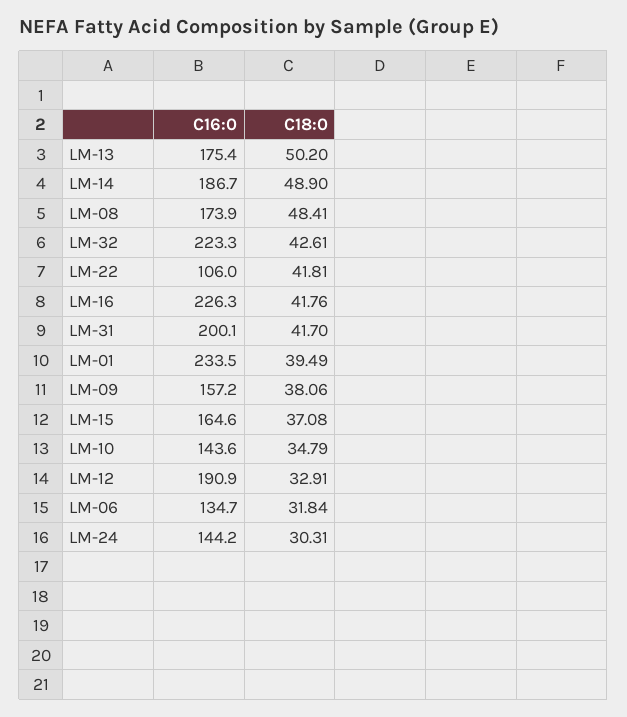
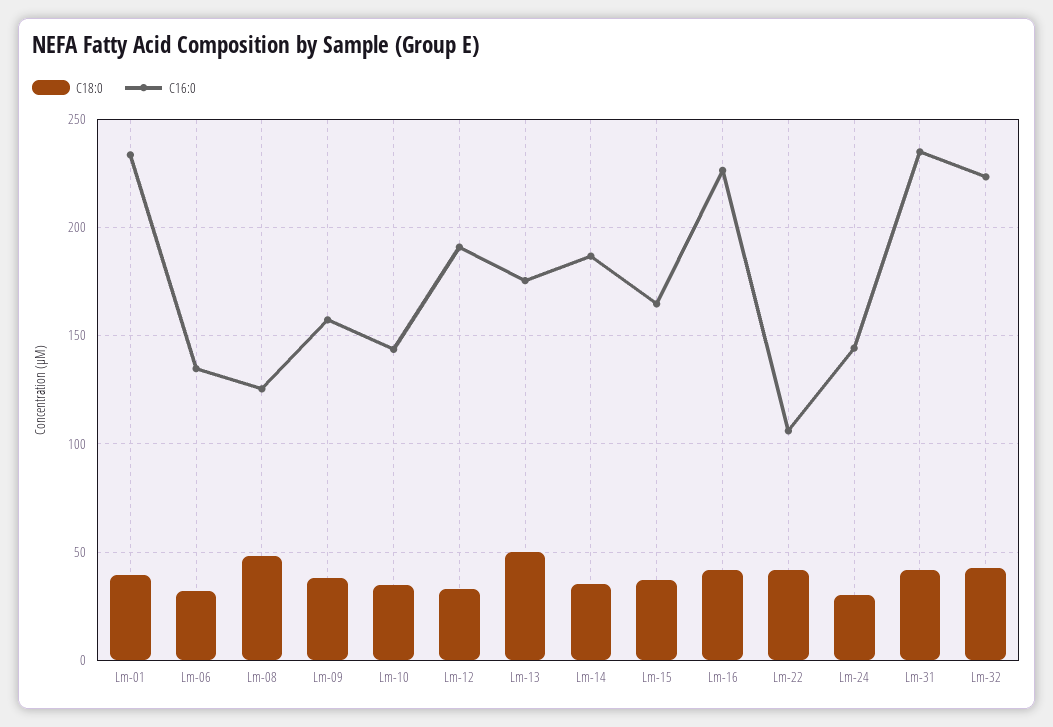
  {
    "C16:0": {
      "LM-13": 175.4,
      "LM-14": 186.7,
-     "LM-08": 173.9,
+     "LM-08": 125,
      "LM-32": 223.3,
      "LM-22": 106,
      "LM-16": 226.3,
-     "LM-31": 200.1,
+     "LM-31": 235,
      "LM-01": 233.5,
      "LM-09": 157.2,
      "LM-15": 164.6,
      "LM-10": 143.6,
      "LM-12": 190.9,
      "LM-06": 134.7,
      "LM-24": 144.2
    },
    "C18:0": {
      "LM-13": 50.2,
-     "LM-14": 48.9,
+     "LM-14": 35,
      "LM-08": 48.41,
      "LM-32": 42.61,
      "LM-22": 41.81,
      "LM-16": 41.76,
      "LM-31": 41.7,
      "LM-01": 39.49,
      "LM-09": 38.06,
      "LM-15": 37.08,
      "LM-10": 34.79,
      "LM-12": 32.91,
      "LM-06": 31.84,
      "LM-24": 30.31
    }
  }

